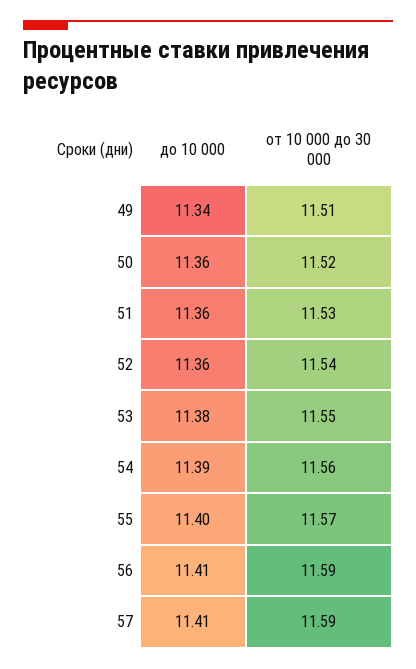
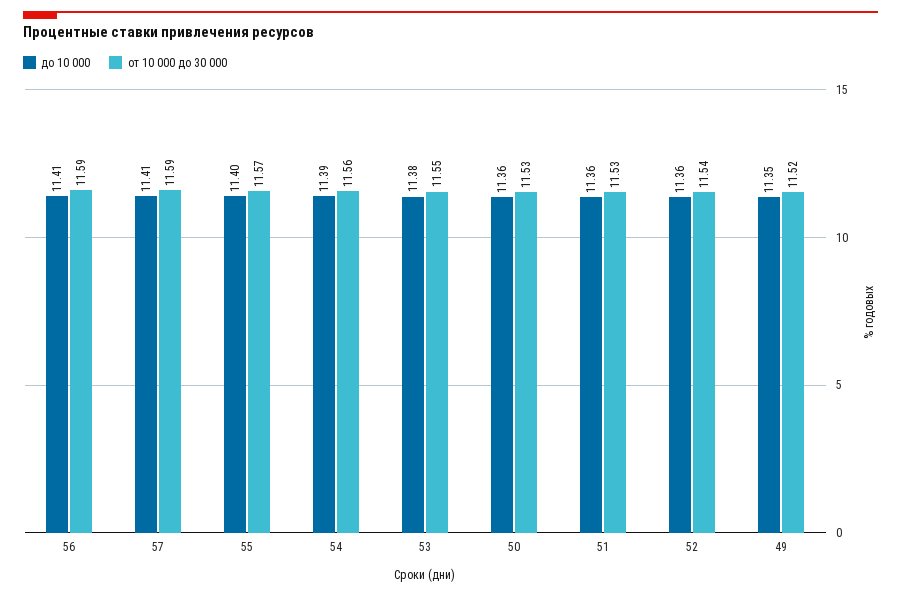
  {
    "до 10 000": {
-     "49": 11.34,
+     "49": 11.35,
      "50": 11.36,
      "51": 11.36,
      "52": 11.36,
      "53": 11.38,
      "54": 11.39,
      "55": 11.4,
      "56": 11.41,
      "57": 11.41
    },
    "от 10 000 до 30 000": {
-     "49": 11.51,
+     "49": 11.52,
-     "50": 11.52,
+     "50": 11.53,
      "51": 11.53,
      "52": 11.54,
      "53": 11.55,
      "54": 11.56,
      "55": 11.57,
      "56": 11.59,
      "57": 11.59
    }
  }

